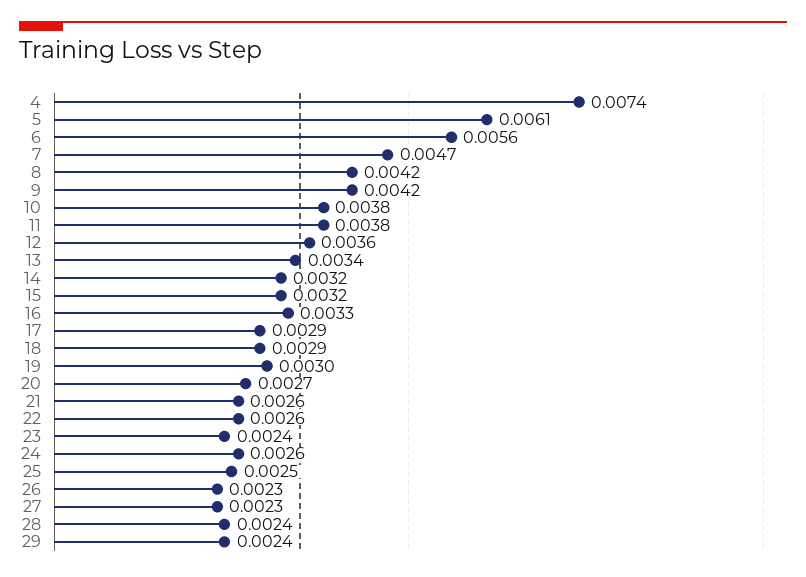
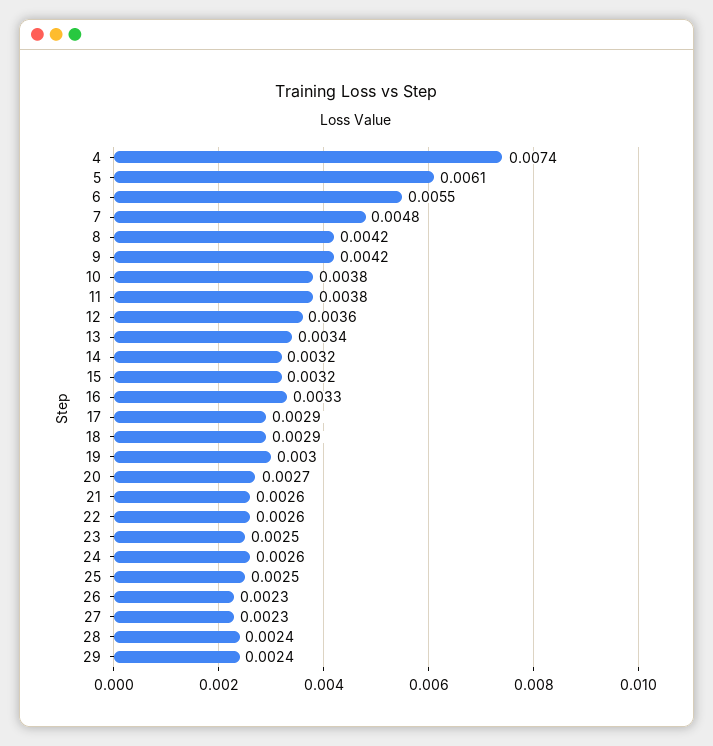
  {
    "4": 0.0074,
    "5": 0.0061,
-   "6": 0.0056,
+   "6": 0.0055,
-   "7": 0.0047,
+   "7": 0.0048,
    "8": 0.0042,
    "9": 0.0042,
    "10": 0.0038,
    "11": 0.0038,
    "12": 0.0036,
    "13": 0.0034,
    "14": 0.0032,
    "15": 0.0032,
    "16": 0.0033,
    "17": 0.0029,
    "18": 0.0029,
    "19": 0.003,
    "20": 0.0027,
    "21": 0.0026,
    "22": 0.0026,
-   "23": 0.0024,
+   "23": 0.0025,
    "24": 0.0026,
    "25": 0.0025,
    "26": 0.0023,
    "27": 0.0023,
    "28": 0.0024,
    "29": 0.0024
  }

